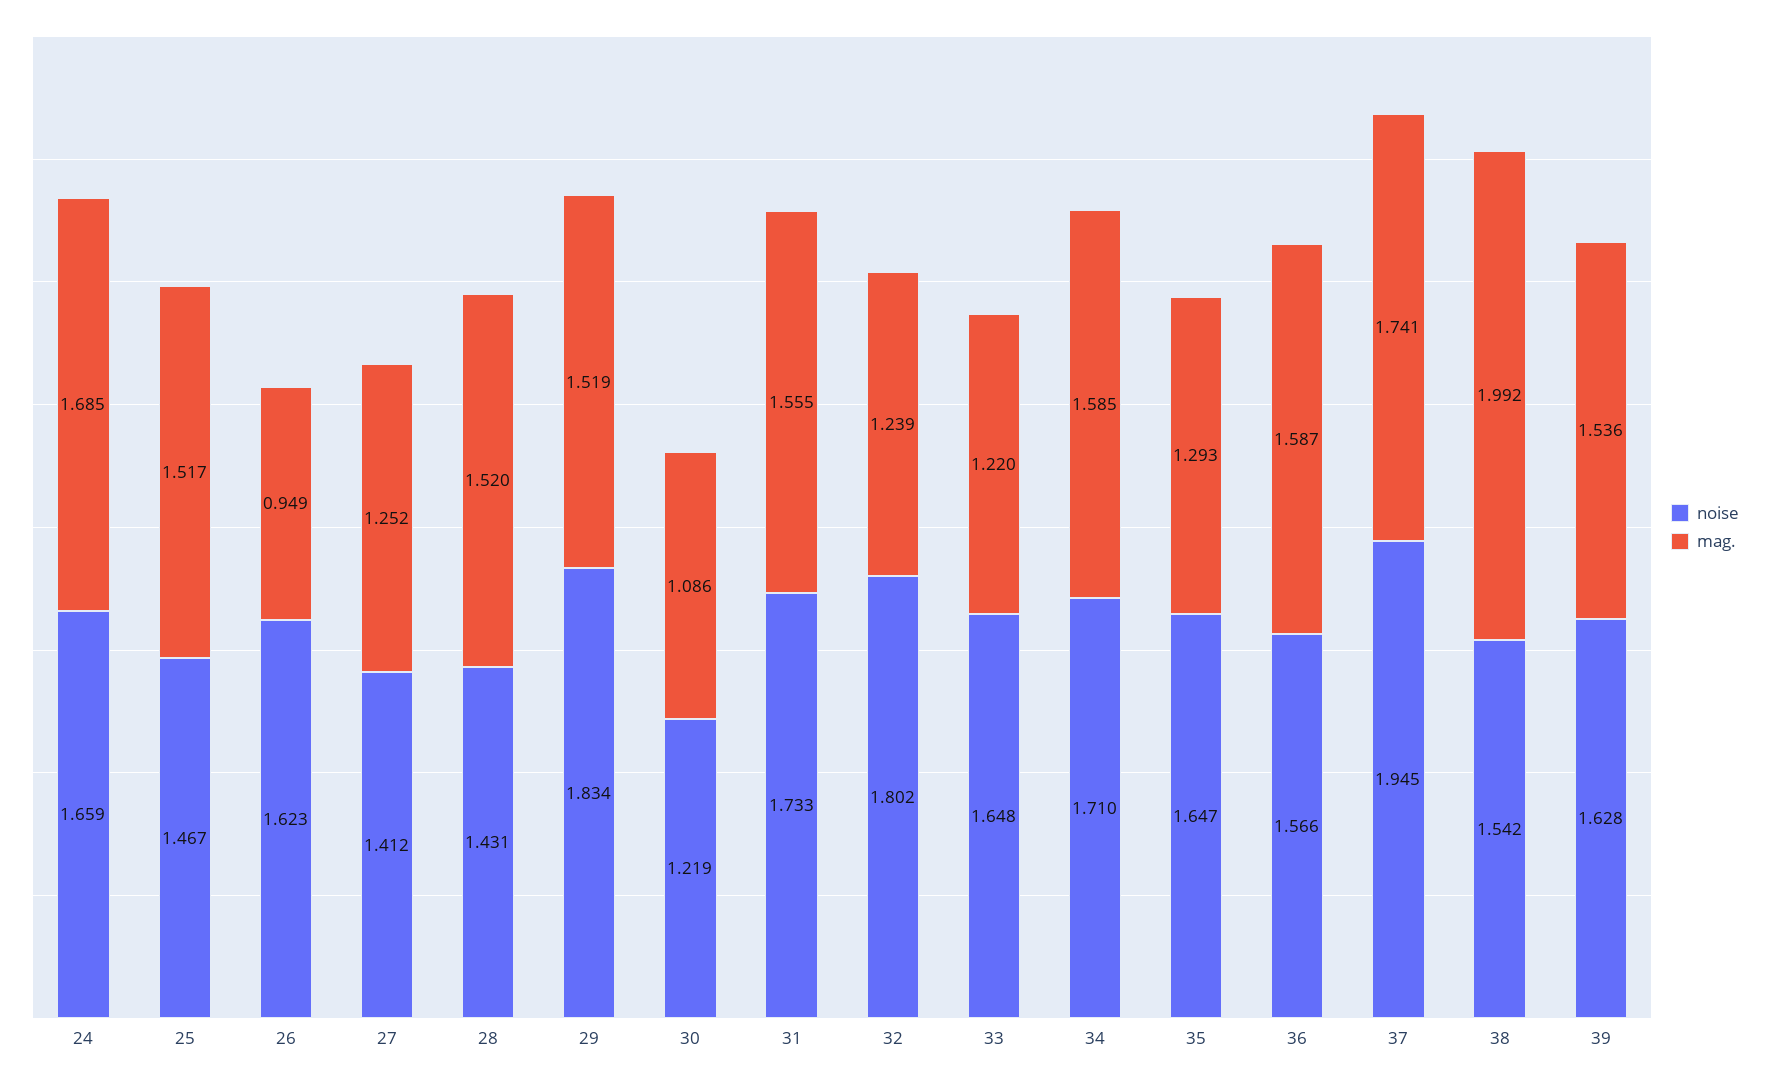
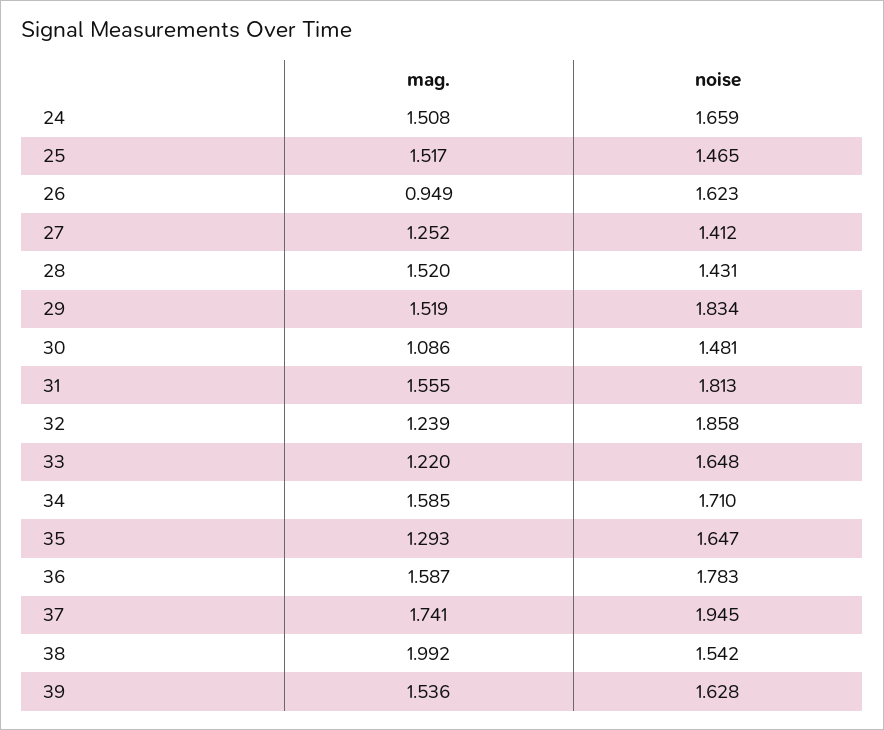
  {
    "noise": {
      "24": 1.659,
-     "25": 1.467,
+     "25": 1.465,
      "26": 1.623,
      "27": 1.412,
      "28": 1.431,
      "29": 1.834,
-     "30": 1.219,
+     "30": 1.481,
-     "31": 1.733,
+     "31": 1.813,
-     "32": 1.802,
+     "32": 1.858,
      "33": 1.648,
      "34": 1.71,
      "35": 1.647,
-     "36": 1.566,
+     "36": 1.783,
      "37": 1.945,
      "38": 1.542,
      "39": 1.628
    },
    "mag.": {
-     "24": 1.685,
+     "24": 1.508,
      "25": 1.517,
      "26": 0.949,
      "27": 1.252,
      "28": 1.52,
      "29": 1.519,
      "30": 1.086,
      "31": 1.555,
      "32": 1.239,
      "33": 1.22,
      "34": 1.585,
      "35": 1.293,
      "36": 1.587,
      "37": 1.741,
      "38": 1.992,
      "39": 1.536
    }
  }

